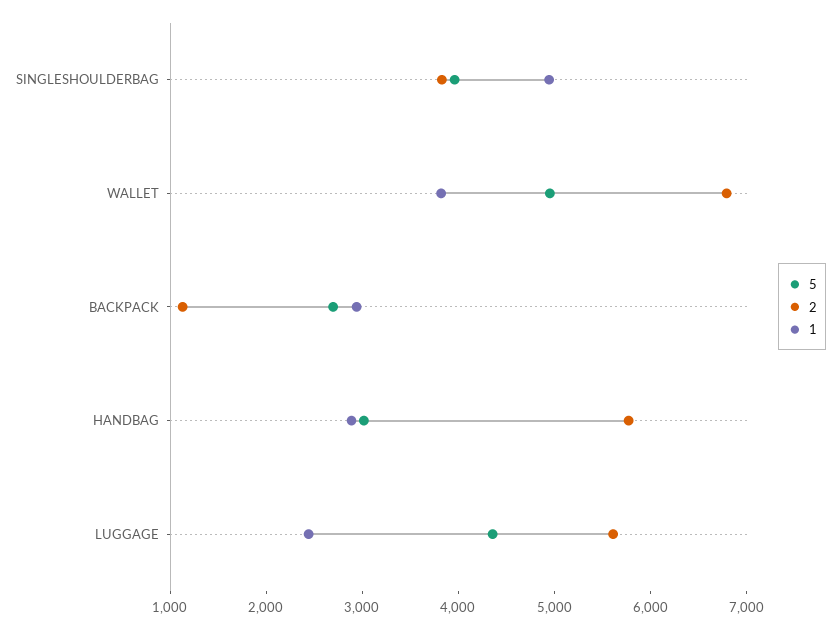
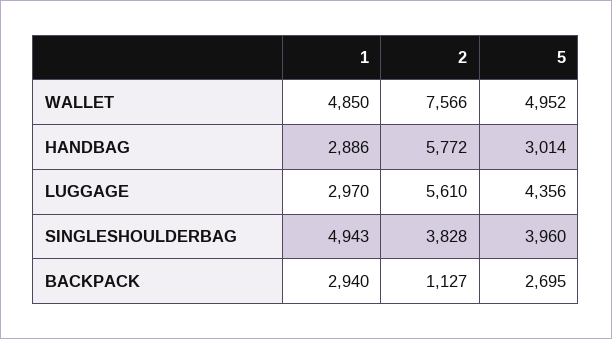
  {
    "5": {
      "SINGLESHOULDERBAG": 3960,
      "WALLET": 4952,
      "BACKPACK": 2695,
      "HANDBAG": 3014,
      "LUGGAGE": 4356
    },
    "2": {
      "SINGLESHOULDERBAG": 3828,
-     "WALLET": 6800,
+     "WALLET": 7566,
      "BACKPACK": 1127,
      "HANDBAG": 5772,
      "LUGGAGE": 5610
    },
    "1": {
      "SINGLESHOULDERBAG": 4943,
-     "WALLET": 3800,
+     "WALLET": 4850,
      "BACKPACK": 2940,
      "HANDBAG": 2886,
-     "LUGGAGE": 2400
+     "LUGGAGE": 2970
    }
  }

